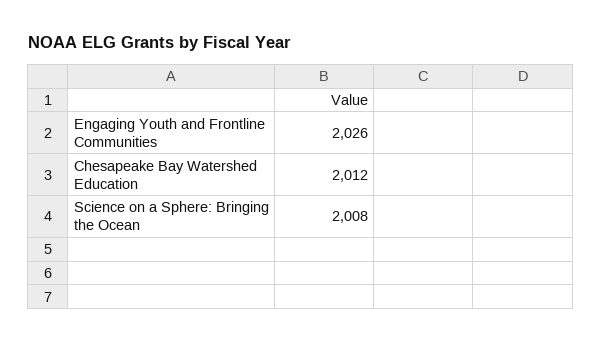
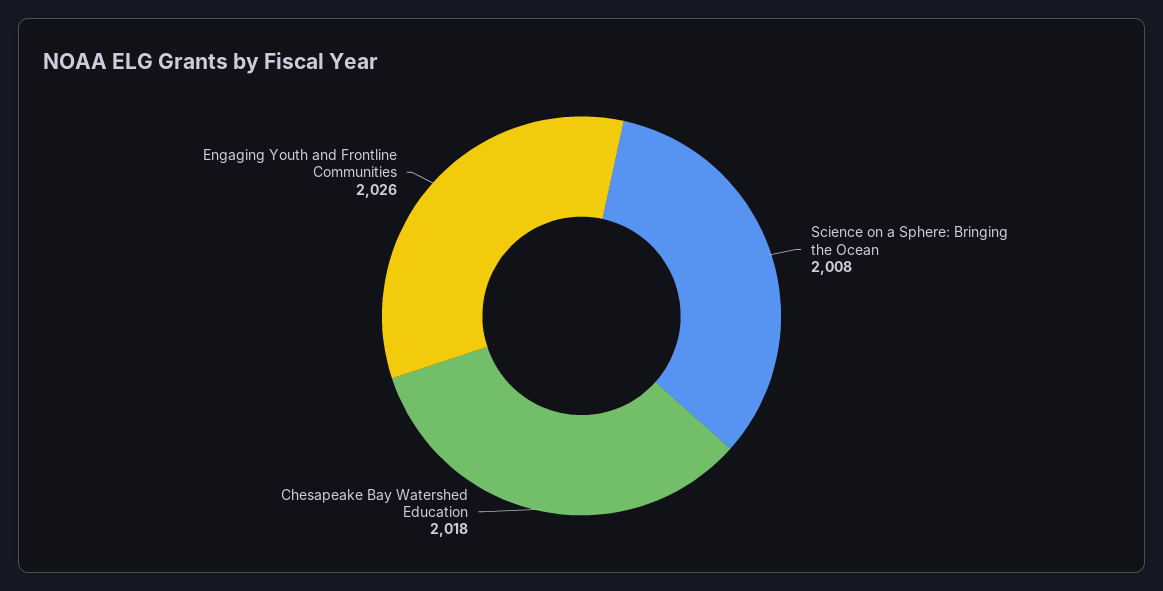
  {
    "Engaging Youth and Frontline Communities": 2026,
-   "Chesapeake Bay Watershed Education": 2012,
+   "Chesapeake Bay Watershed Education": 2018,
    "Science on a Sphere: Bringing the Ocean": 2008
  }

